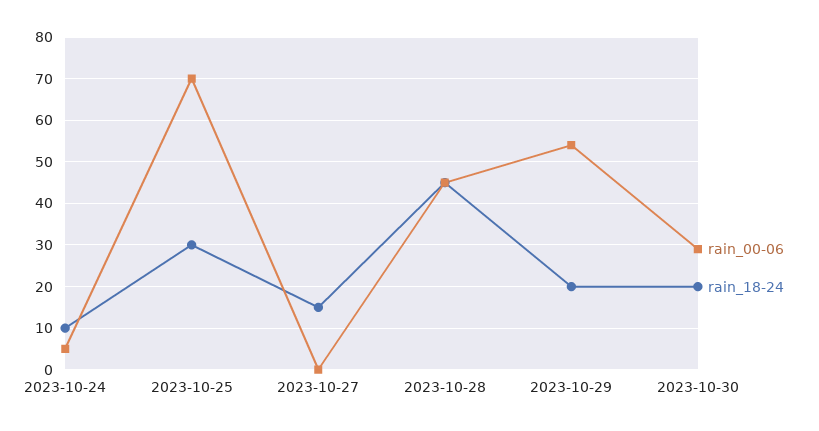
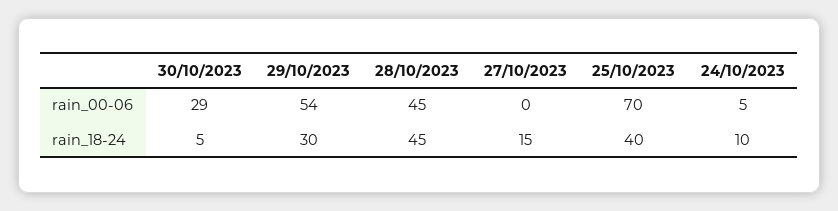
  {
    "rain_00-06": {
      "2023-10-24": 5,
      "2023-10-25": 70,
      "2023-10-27": 0,
      "2023-10-28": 45,
      "2023-10-29": 54,
      "2023-10-30": 29
    },
    "rain_18-24": {
      "2023-10-24": 10,
-     "2023-10-25": 30,
+     "2023-10-25": 40,
      "2023-10-27": 15,
      "2023-10-28": 45,
-     "2023-10-29": 20,
+     "2023-10-29": 30,
-     "2023-10-30": 20
+     "2023-10-30": 5
    }
  }

